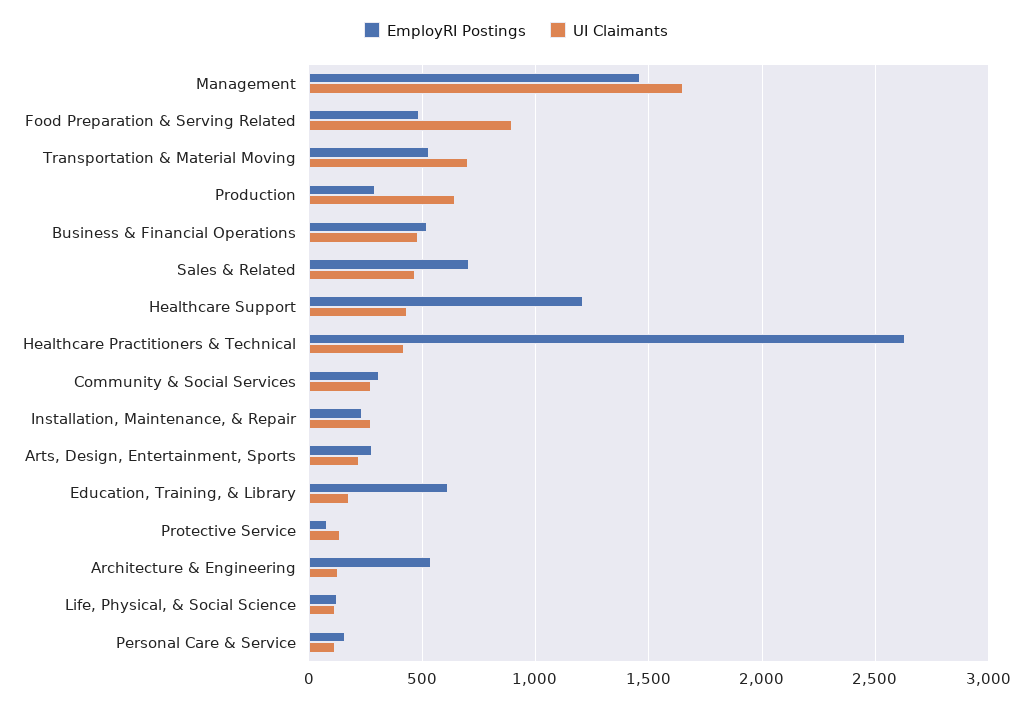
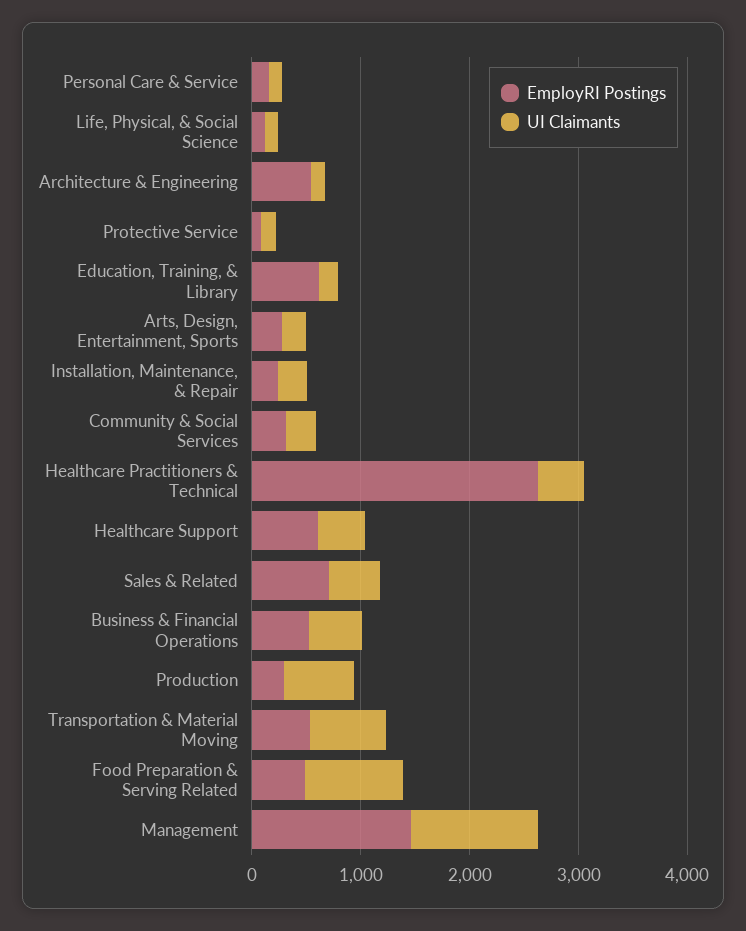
  {
    "EmployRI Postings": {
      "Management": 1450,
      "Food Preparation & Serving Related": 500,
      "Transportation & Material Moving": 550,
      "Production": 300,
      "Business & Financial Operations": 500,
      "Sales & Related": 700,
-     "Healthcare Support": 1200,
+     "Healthcare Support": 600,
      "Healthcare Practitioners & Technical": 2650,
      "Community & Social Services": 300,
      "Installation, Maintenance, & Repair": 250,
      "Arts, Design, Entertainment, Sports": 300,
      "Education, Training, & Library": 600,
      "Protective Service": 100,
      "Architecture & Engineering": 550,
      "Life, Physical, & Social Science": 100,
      "Personal Care & Service": 150
    },
    "UI Claimants": {
-     "Management": 1650,
+     "Management": 1200,
      "Food Preparation & Serving Related": 900,
      "Transportation & Material Moving": 700,
      "Production": 650,
      "Business & Financial Operations": 500,
      "Sales & Related": 450,
      "Healthcare Support": 450,
      "Healthcare Practitioners & Technical": 400,
      "Community & Social Services": 300,
      "Installation, Maintenance, & Repair": 250,
      "Arts, Design, Entertainment, Sports": 200,
      "Education, Training, & Library": 200,
      "Protective Service": 150,
      "Architecture & Engineering": 150,
      "Life, Physical, & Social Science": 100,
      "Personal Care & Service": 100
    }
  }

